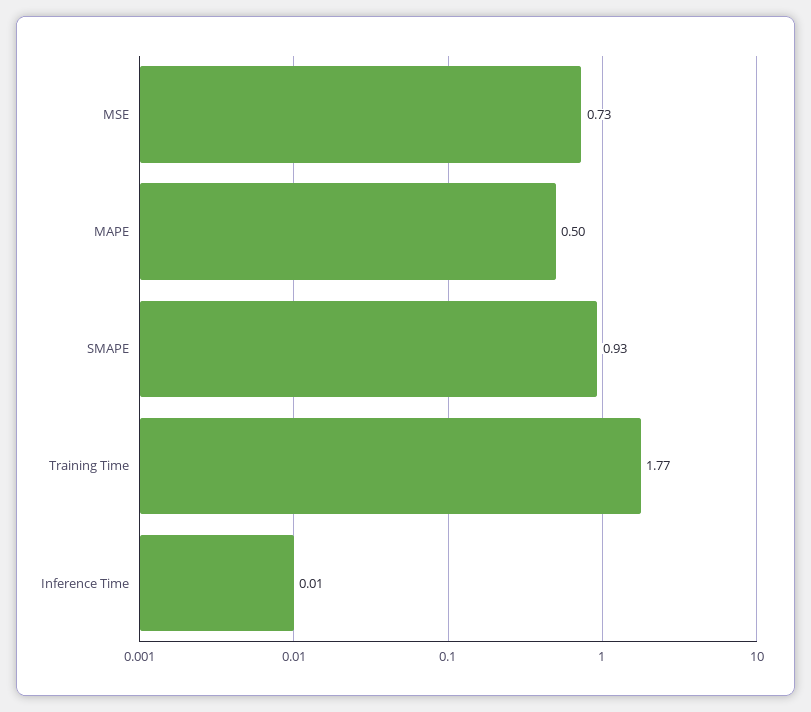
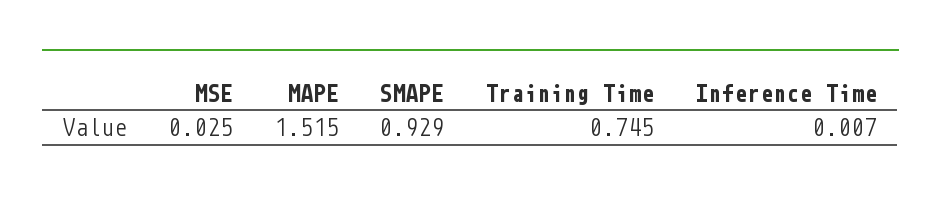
  {
-   "MSE": 0.73,
+   "MSE": 0.025,
-   "MAPE": 0.5,
+   "MAPE": 1.515,
    "SMAPE": 0.929,
-   "Training Time": 1.77,
+   "Training Time": 0.745,
    "Inference Time": 0.007
  }

